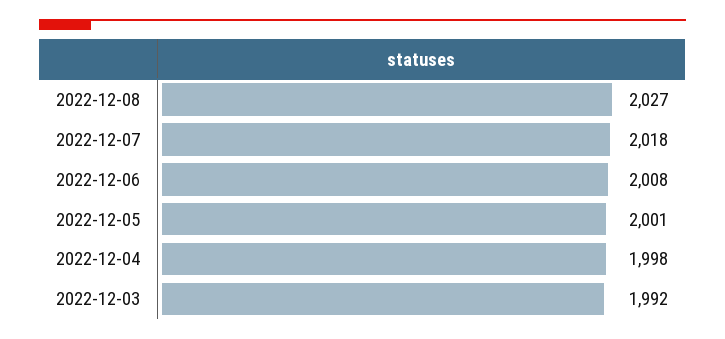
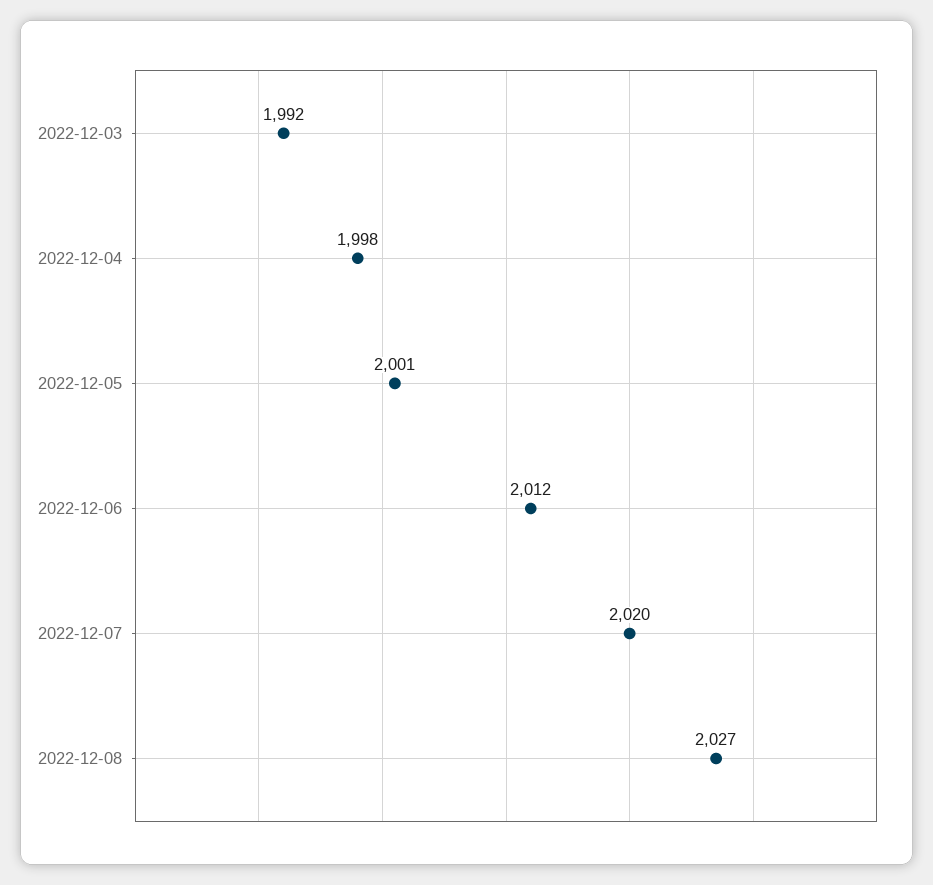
  {
    "2022-12-08": 2027,
-   "2022-12-07": 2018,
+   "2022-12-07": 2020,
-   "2022-12-06": 2008,
+   "2022-12-06": 2012,
    "2022-12-05": 2001,
    "2022-12-04": 1998,
    "2022-12-03": 1992
  }

